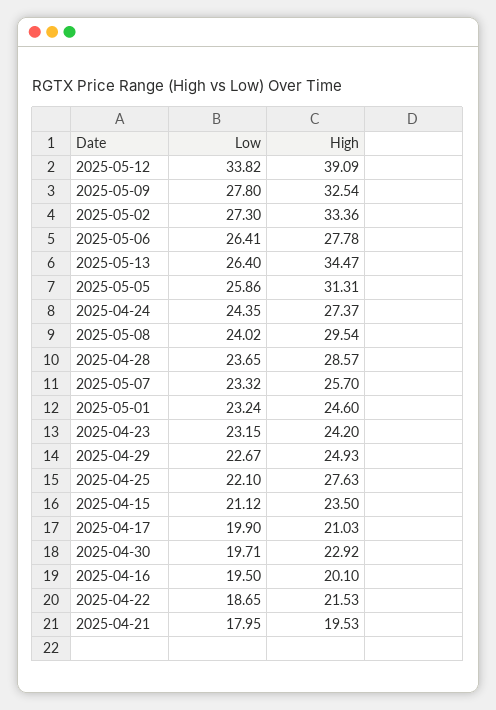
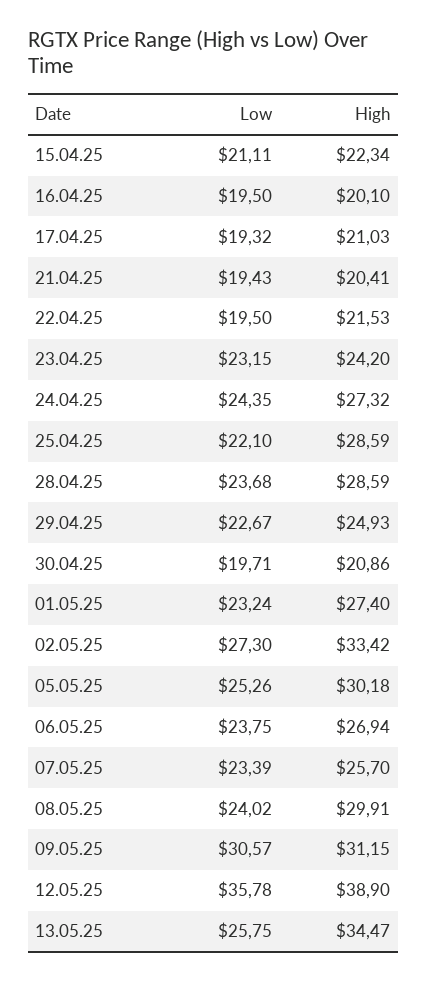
  {
    "Low": {
-     "2025-05-12": 33.82,
+     "2025-05-12": 35.78,
-     "2025-05-09": 27.8,
+     "2025-05-09": 30.57,
      "2025-05-02": 27.3,
-     "2025-05-06": 26.41,
+     "2025-05-06": 23.75,
-     "2025-05-13": 26.4,
+     "2025-05-13": 25.75,
-     "2025-05-05": 25.86,
+     "2025-05-05": 25.26,
      "2025-04-24": 24.35,
      "2025-05-08": 24.02,
-     "2025-04-28": 23.65,
+     "2025-04-28": 23.68,
-     "2025-05-07": 23.32,
+     "2025-05-07": 23.39,
      "2025-05-01": 23.24,
      "2025-04-23": 23.15,
      "2025-04-29": 22.67,
      "2025-04-25": 22.1,
-     "2025-04-15": 21.12,
+     "2025-04-15": 21.11,
-     "2025-04-17": 19.9,
+     "2025-04-17": 19.32,
      "2025-04-30": 19.71,
      "2025-04-16": 19.5,
-     "2025-04-22": 18.65,
+     "2025-04-22": 19.5,
-     "2025-04-21": 17.95
+     "2025-04-21": 19.43
    },
    "High": {
-     "2025-05-12": 39.09,
+     "2025-05-12": 38.9,
-     "2025-05-09": 32.54,
+     "2025-05-09": 31.15,
-     "2025-05-02": 33.36,
+     "2025-05-02": 33.42,
-     "2025-05-06": 27.78,
+     "2025-05-06": 26.94,
      "2025-05-13": 34.47,
-     "2025-05-05": 31.31,
+     "2025-05-05": 30.18,
-     "2025-04-24": 27.37,
+     "2025-04-24": 27.32,
-     "2025-05-08": 29.54,
+     "2025-05-08": 29.91,
-     "2025-04-28": 28.57,
+     "2025-04-28": 28.59,
      "2025-05-07": 25.7,
-     "2025-05-01": 24.6,
+     "2025-05-01": 27.4,
      "2025-04-23": 24.2,
      "2025-04-29": 24.93,
-     "2025-04-25": 27.63,
+     "2025-04-25": 28.59,
-     "2025-04-15": 23.5,
+     "2025-04-15": 22.34,
      "2025-04-17": 21.03,
-     "2025-04-30": 22.92,
+     "2025-04-30": 20.86,
      "2025-04-16": 20.1,
      "2025-04-22": 21.53,
-     "2025-04-21": 19.53
+     "2025-04-21": 20.41
    }
  }

